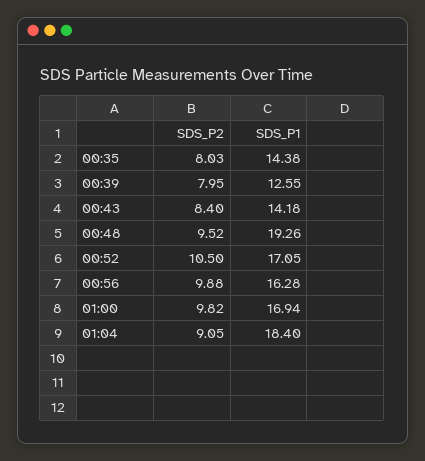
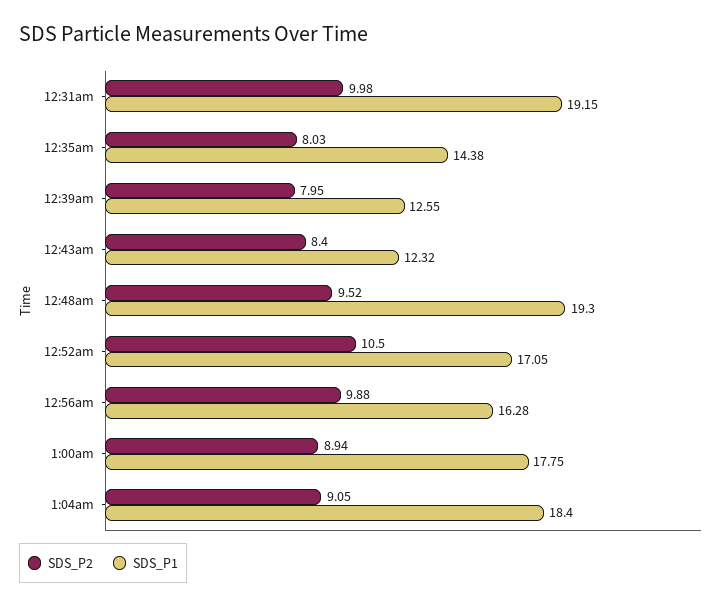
  {
    "SDS_P2": {
      "00:35": 8.03,
      "00:39": 7.95,
      "00:43": 8.4,
      "00:48": 9.52,
      "00:52": 10.5,
      "00:56": 9.88,
-     "01:00": 9.82,
+     "01:00": 8.94,
-     "01:04": 9.05
+     "01:04": 9.05,
+     "12:31am": 9.98
    },
    "SDS_P1": {
      "00:35": 14.38,
      "00:39": 12.55,
-     "00:43": 14.18,
+     "00:43": 12.32,
-     "00:48": 19.26,
+     "00:48": 19.3,
      "00:52": 17.05,
      "00:56": 16.28,
-     "01:00": 16.94,
+     "01:00": 17.75,
-     "01:04": 18.4
+     "01:04": 18.4,
+     "12:31am": 19.15
    }
  }

